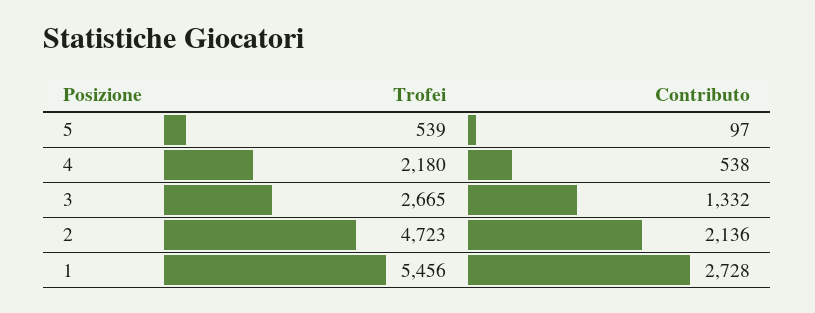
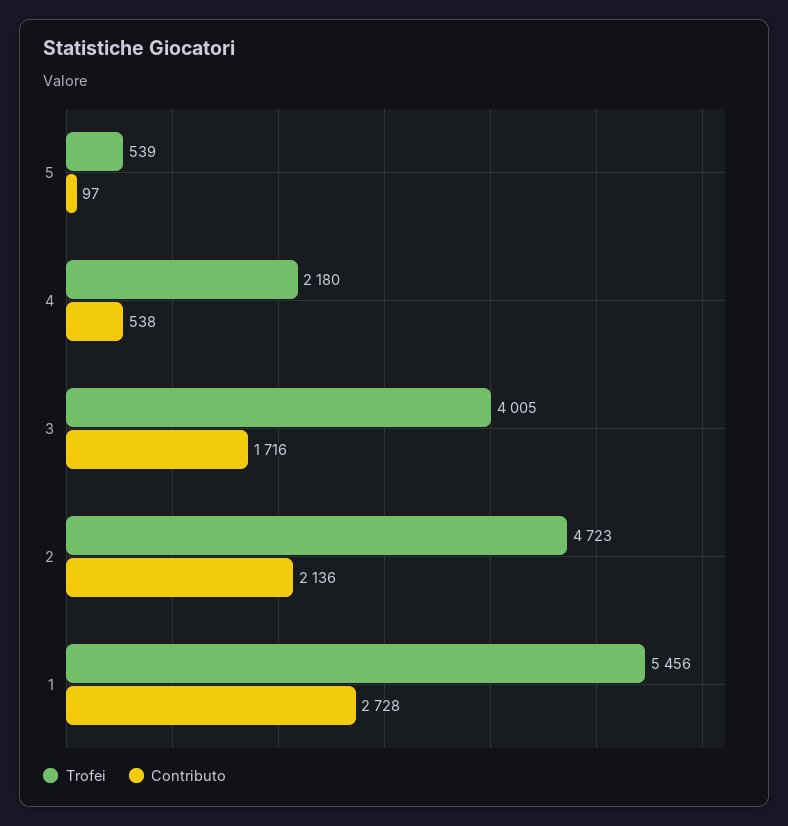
  {
    "Trofei": {
      "5": 539,
      "4": 2180,
-     "3": 2665,
+     "3": 4005,
      "2": 4723,
      "1": 5456
    },
    "Contributo": {
      "5": 97,
      "4": 538,
-     "3": 1332,
+     "3": 1716,
      "2": 2136,
      "1": 2728
    }
  }

